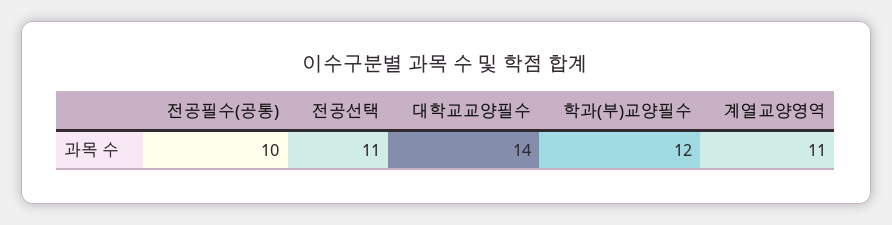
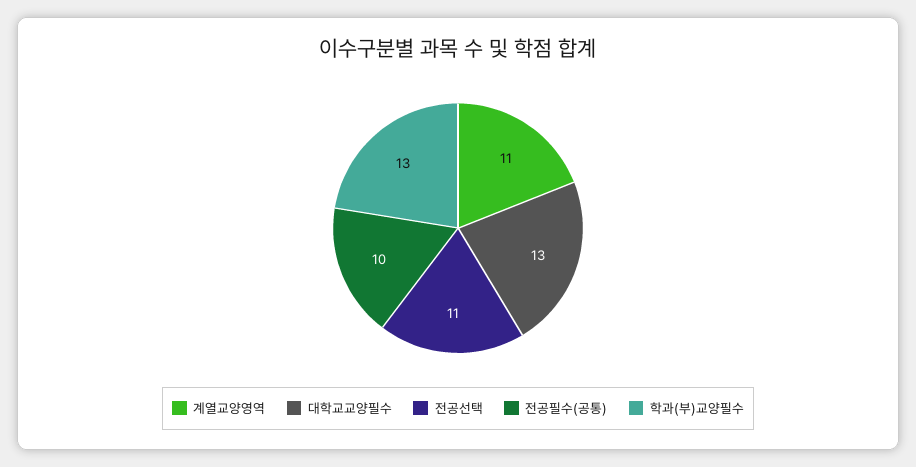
  {
    "전공필수(공통)": 10,
    "전공선택": 11,
-   "대학교교양필수": 14,
+   "대학교교양필수": 13,
-   "학과(부)교양필수": 12,
+   "학과(부)교양필수": 13,
    "계열교양영역": 11
  }

